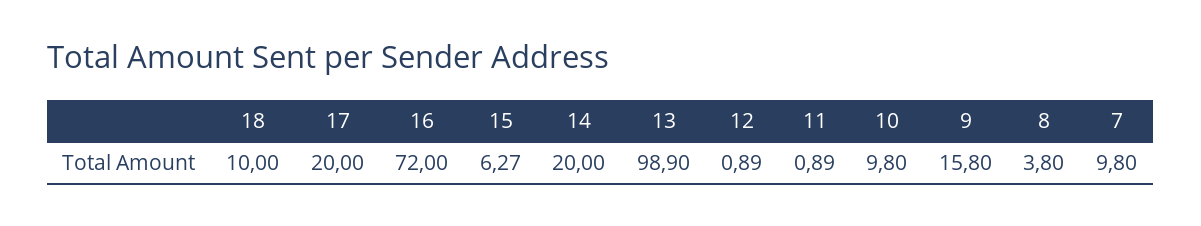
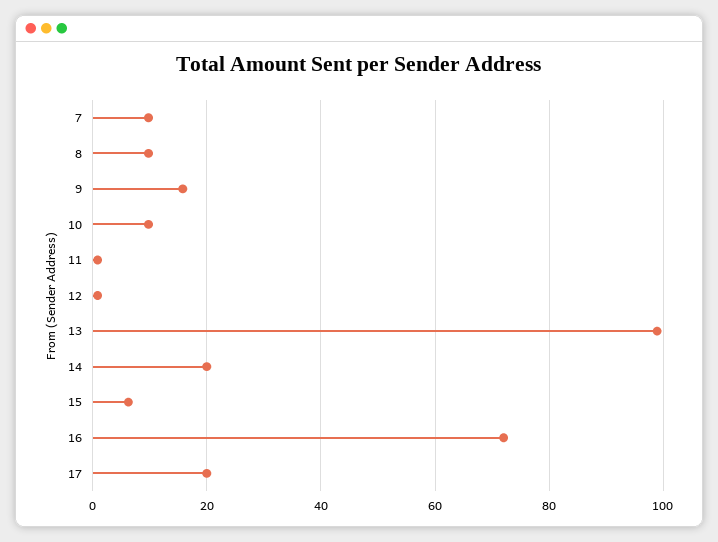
  {
-   "18": 10,
    "17": 20,
    "16": 72,
    "15": 6.27,
    "14": 20,
    "13": 98.9,
    "12": 0.89,
    "11": 0.89,
    "10": 9.8,
    "9": 15.8,
-   "8": 3.8,
+   "8": 10,
    "7": 9.8
  }

